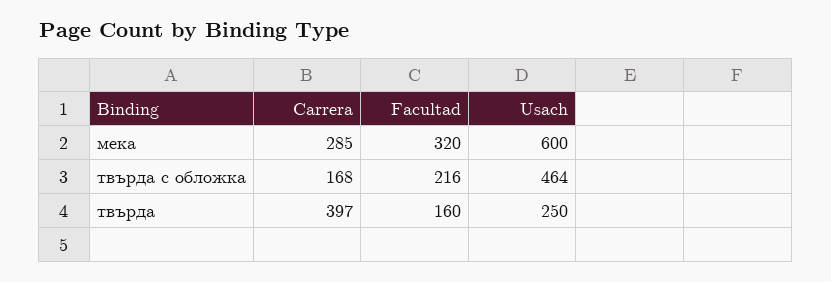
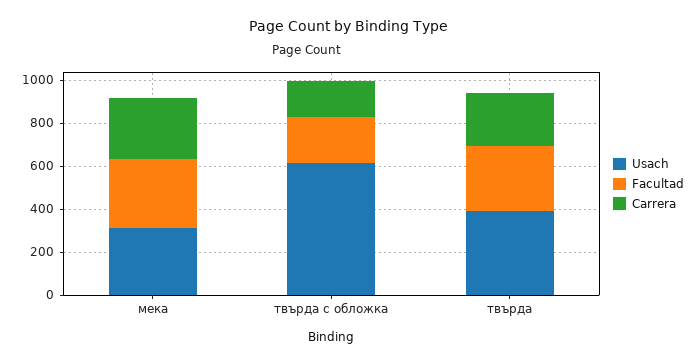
  {
    "Carrera": {
      "мека": 285,
      "твърда с обложка": 168,
-     "твърда": 397
+     "твърда": 250
    },
    "Facultad": {
      "мека": 320,
      "твърда с обложка": 216,
-     "твърда": 160
+     "твърда": 300
    },
    "Usach": {
-     "мека": 600,
+     "мека": 300,
-     "твърда с обложка": 464,
+     "твърда с обложка": 600,
-     "твърда": 250
+     "твърда": 400
    }
  }

